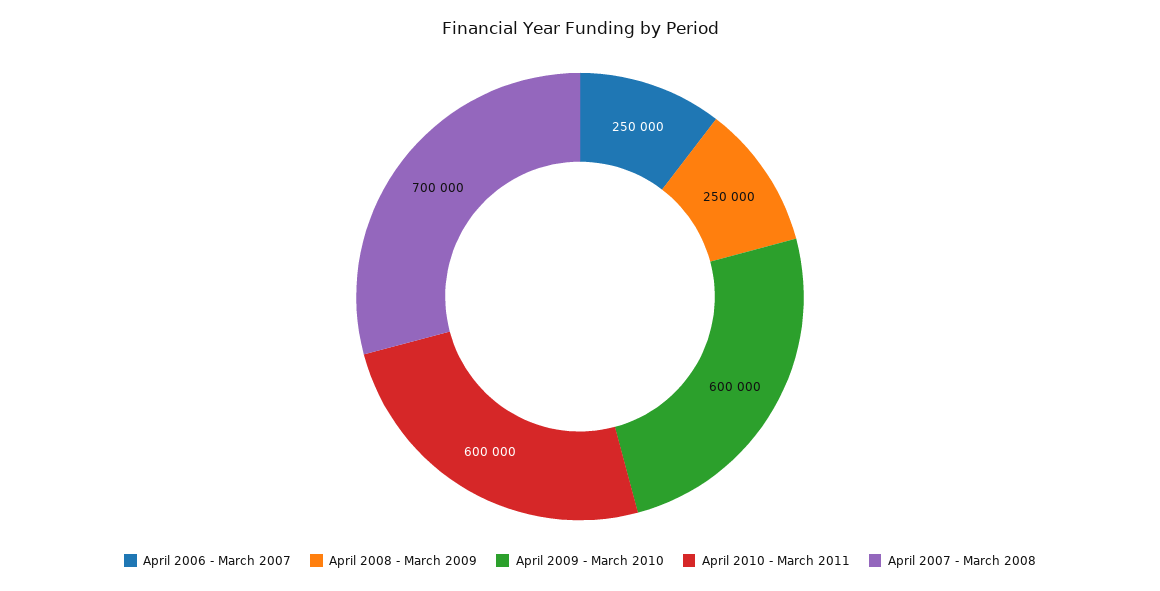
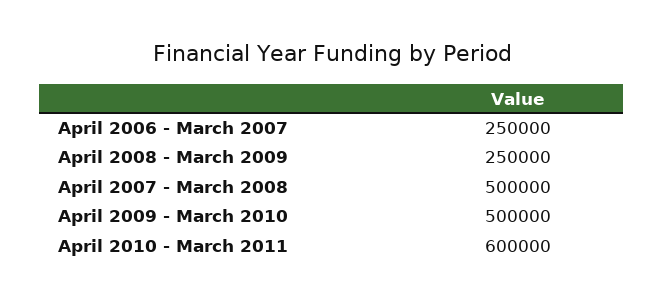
  {
    "April 2006 - March 2007": 250000,
    "April 2008 - March 2009": 250000,
-   "April 2009 - March 2010": 600000,
+   "April 2009 - March 2010": 500000,
    "April 2010 - March 2011": 600000,
-   "April 2007 - March 2008": 700000
+   "April 2007 - March 2008": 500000
  }

